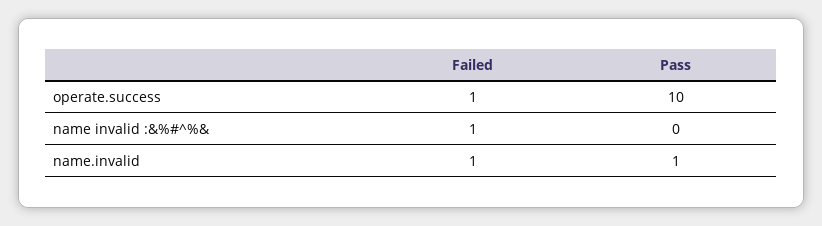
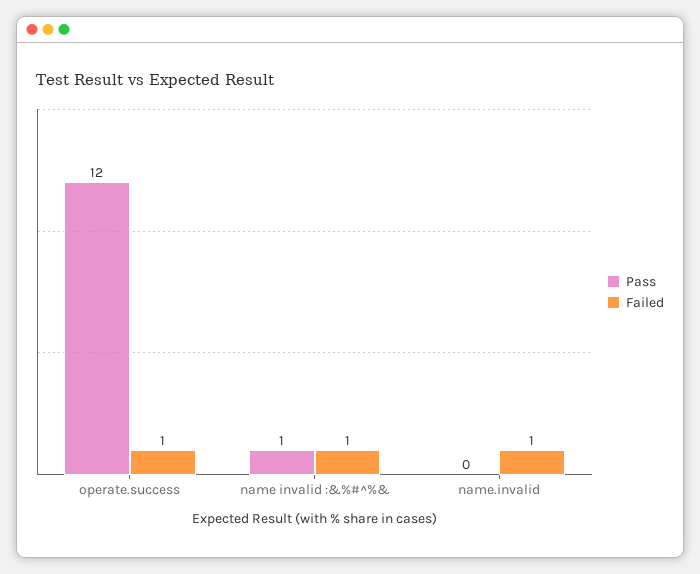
  {
    "Failed": {
      "operate.success": 1,
      "name invalid :&%#^%&": 1,
      "name.invalid": 1
    },
    "Pass": {
-     "operate.success": 10,
+     "operate.success": 12,
-     "name invalid :&%#^%&": 0,
+     "name invalid :&%#^%&": 1,
-     "name.invalid": 1
+     "name.invalid": 0
    }
  }

